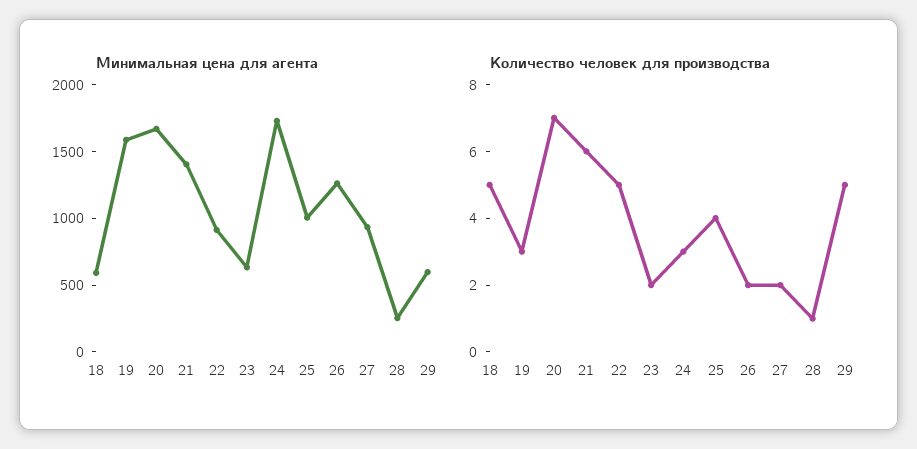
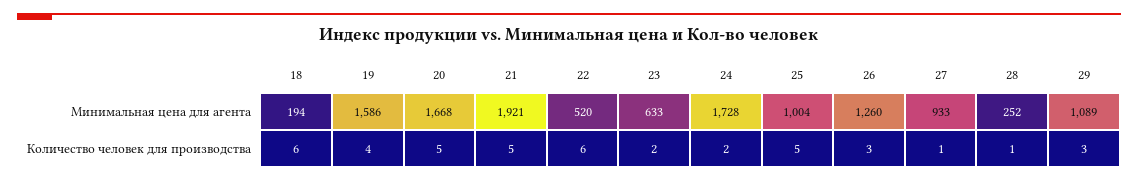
  {
    "Минимальная цена для агента": {
-     "18": 600,
+     "18": 194,
      "19": 1586,
      "20": 1668,
-     "21": 1400,
+     "21": 1921,
-     "22": 900,
+     "22": 520,
      "23": 633,
      "24": 1728,
      "25": 1004,
      "26": 1260,
      "27": 933,
      "28": 252,
-     "29": 600
+     "29": 1089
    },
    "Количество человек для производства": {
-     "18": 5,
+     "18": 6,
-     "19": 3,
+     "19": 4,
-     "20": 7,
+     "20": 5,
-     "21": 6,
+     "21": 5,
-     "22": 5,
+     "22": 6,
      "23": 2,
-     "24": 3,
+     "24": 2,
-     "25": 4,
+     "25": 5,
-     "26": 2,
+     "26": 3,
-     "27": 2,
+     "27": 1,
      "28": 1,
-     "29": 5
+     "29": 3
    }
  }

